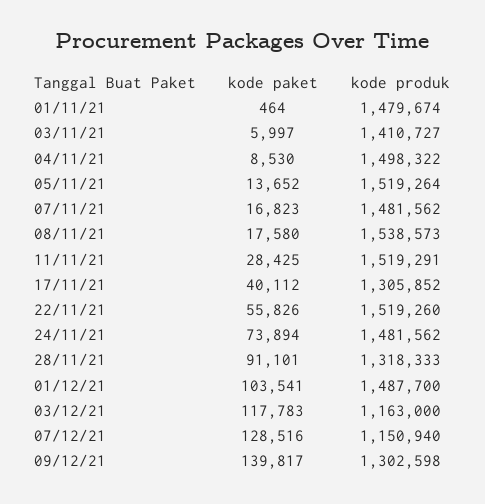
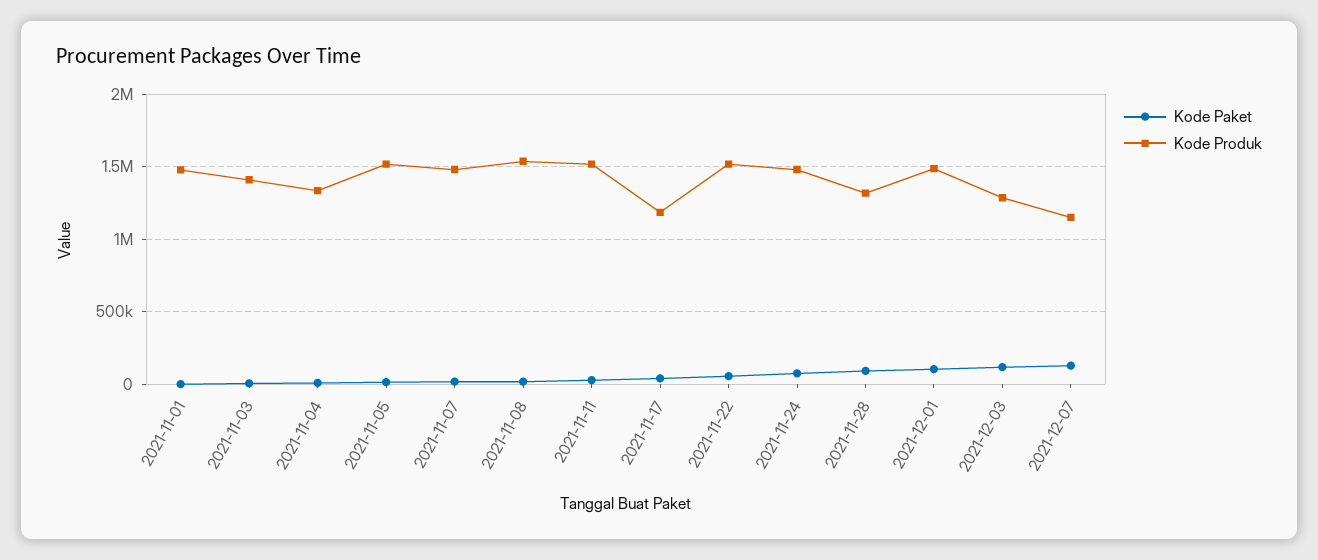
  {
    "kode paket": {
      "01/11/21": 464,
      "03/11/21": 5997,
      "04/11/21": 8530,
      "05/11/21": 13652,
      "07/11/21": 16823,
      "08/11/21": 17580,
      "11/11/21": 28425,
      "17/11/21": 40112,
      "22/11/21": 55826,
      "24/11/21": 73894,
      "28/11/21": 91101,
      "01/12/21": 103541,
      "03/12/21": 117783,
-     "07/12/21": 128516,
+     "07/12/21": 128516
-     "09/12/21": 139817
    },
    "kode produk": {
      "01/11/21": 1479674,
      "03/11/21": 1410727,
-     "04/11/21": 1498322,
+     "04/11/21": 1350000,
      "05/11/21": 1519264,
      "07/11/21": 1481562,
      "08/11/21": 1538573,
      "11/11/21": 1519291,
-     "17/11/21": 1305852,
+     "17/11/21": 1200000,
      "22/11/21": 1519260,
      "24/11/21": 1481562,
      "28/11/21": 1318333,
      "01/12/21": 1487700,
-     "03/12/21": 1163000,
+     "03/12/21": 1300000,
-     "07/12/21": 1150940,
+     "07/12/21": 1150940
-     "09/12/21": 1302598
    }
  }

